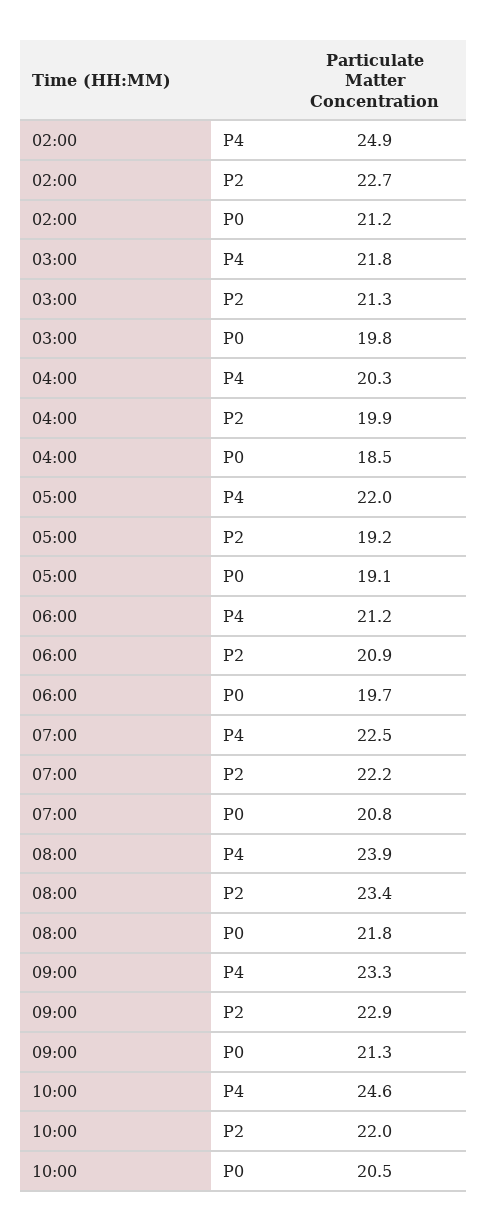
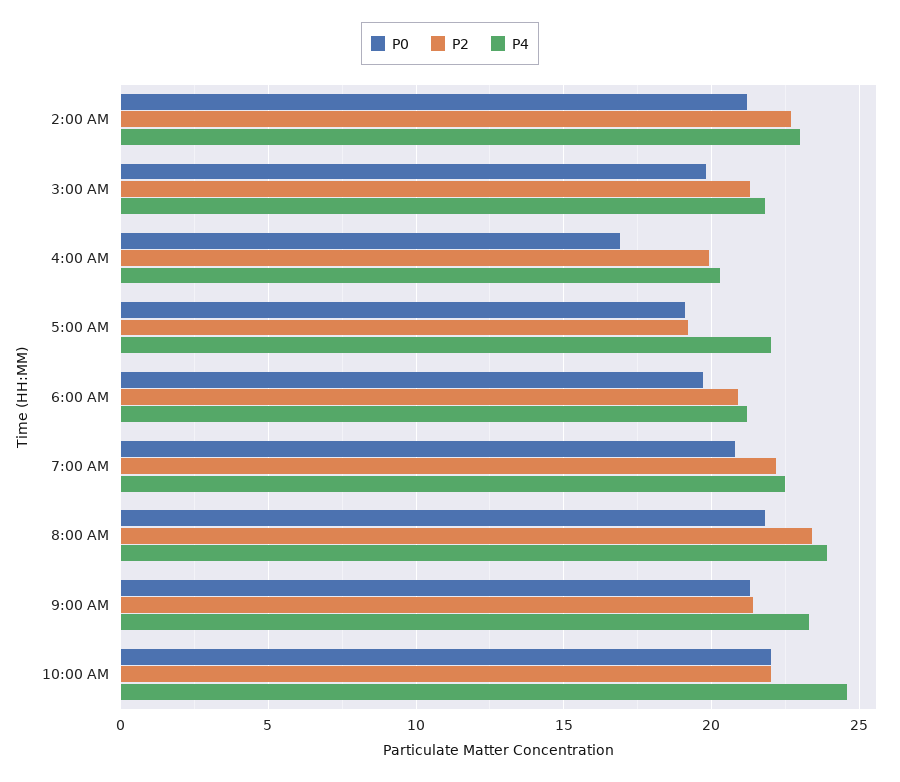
  {
    "P4": {
-     "02:00": 24.9,
+     "02:00": 23,
      "03:00": 21.8,
      "04:00": 20.3,
      "05:00": 22,
      "06:00": 21.2,
      "07:00": 22.5,
      "08:00": 23.9,
      "09:00": 23.3,
      "10:00": 24.6
    },
    "P2": {
      "02:00": 22.7,
      "03:00": 21.3,
      "04:00": 19.9,
      "05:00": 19.2,
      "06:00": 20.9,
      "07:00": 22.2,
      "08:00": 23.4,
-     "09:00": 22.9,
+     "09:00": 21.5,
      "10:00": 22
    },
    "P0": {
      "02:00": 21.2,
      "03:00": 19.8,
-     "04:00": 18.5,
+     "04:00": 17,
      "05:00": 19.1,
      "06:00": 19.7,
      "07:00": 20.8,
      "08:00": 21.8,
      "09:00": 21.3,
-     "10:00": 20.5
+     "10:00": 22
    }
  }

